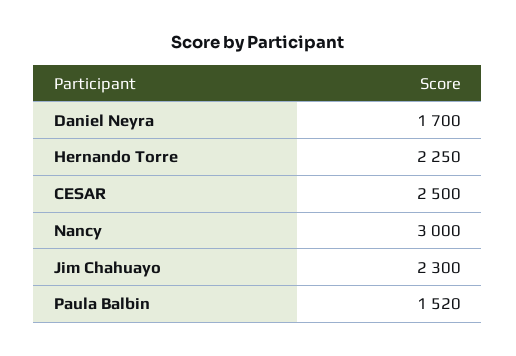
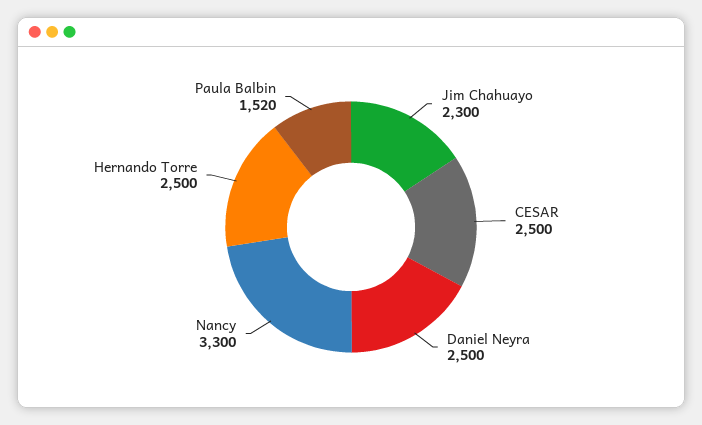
  {
-   "Daniel Neyra": 1700,
+   "Daniel Neyra": 2500,
-   "Hernando Torre": 2250,
+   "Hernando Torre": 2500,
    "CESAR": 2500,
-   "Nancy": 3000,
+   "Nancy": 3300,
    "Jim Chahuayo": 2300,
    "Paula Balbin": 1520
  }

